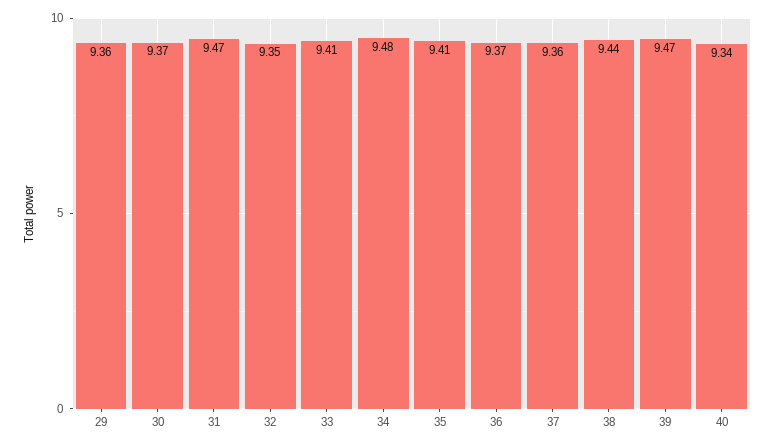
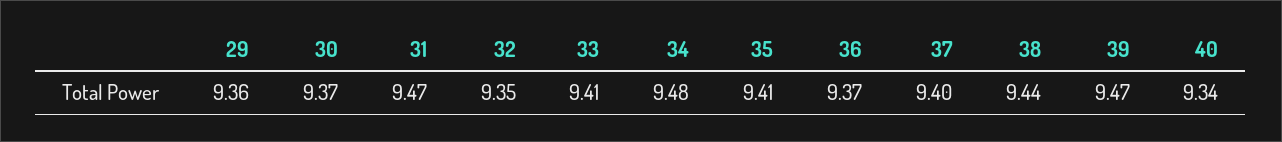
  {
    "29": 9.36,
    "30": 9.37,
    "31": 9.47,
    "32": 9.35,
    "33": 9.41,
    "34": 9.48,
    "35": 9.41,
    "36": 9.37,
-   "37": 9.36,
+   "37": 9.4,
    "38": 9.44,
    "39": 9.47,
    "40": 9.34
  }

